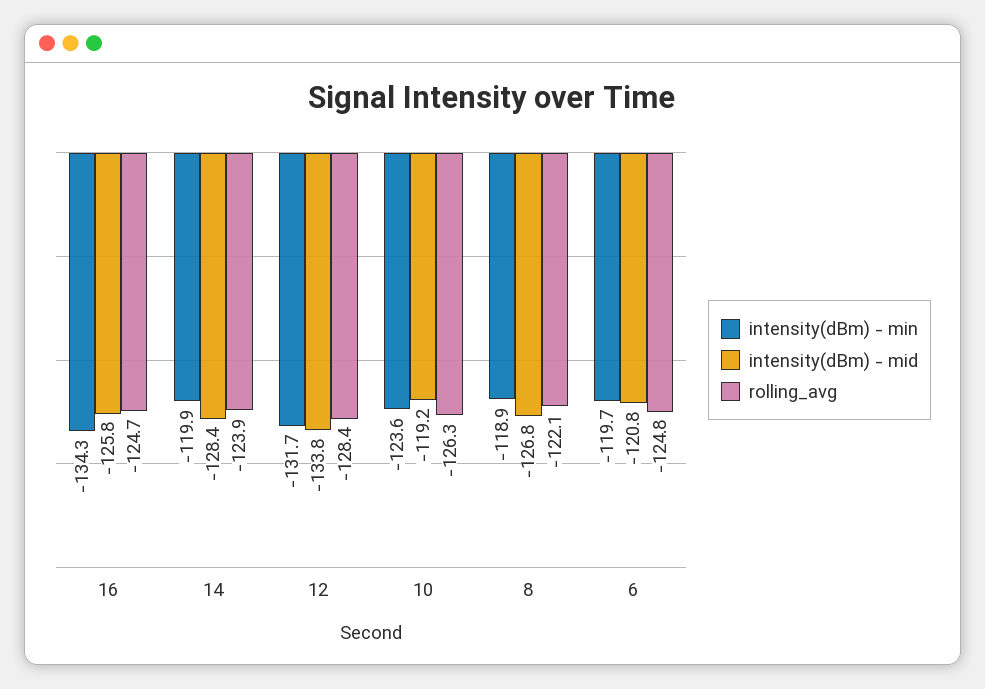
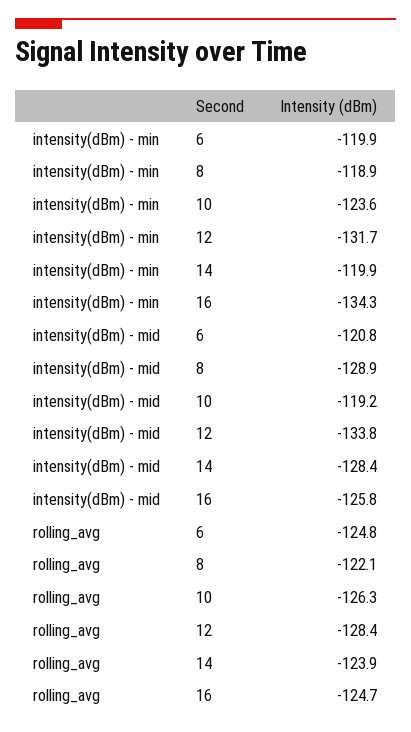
  {
    "intensity(dBm) - min": {
      "16": -134.3,
      "14": -119.9,
      "12": -131.7,
      "10": -123.6,
      "8": -118.9,
-     "6": -119.7
+     "6": -119.9
    },
    "intensity(dBm) - mid": {
      "16": -125.8,
      "14": -128.4,
      "12": -133.8,
      "10": -119.2,
-     "8": -126.8,
+     "8": -128.9,
      "6": -120.8
    },
    "rolling_avg": {
      "16": -124.7,
      "14": -123.9,
      "12": -128.4,
      "10": -126.3,
      "8": -122.1,
      "6": -124.8
    }
  }

